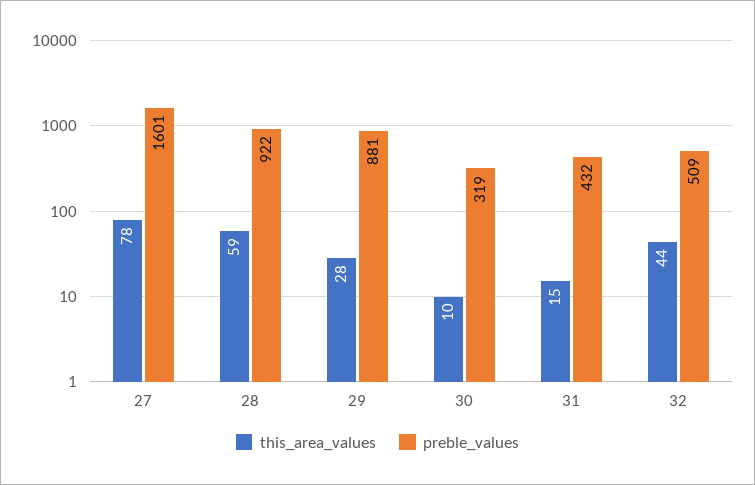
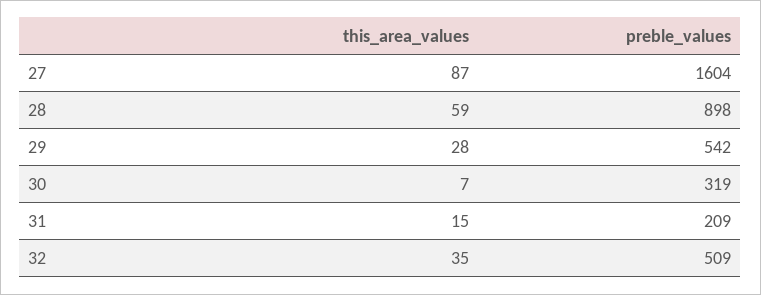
  {
    "this_area_values": {
-     "27": 78,
+     "27": 87,
      "28": 59,
      "29": 28,
-     "30": 10,
+     "30": 7,
      "31": 15,
-     "32": 44
+     "32": 35
    },
    "preble_values": {
-     "27": 1601,
+     "27": 1604,
-     "28": 922,
+     "28": 898,
-     "29": 881,
+     "29": 542,
      "30": 319,
-     "31": 432,
+     "31": 209,
      "32": 509
    }
  }

